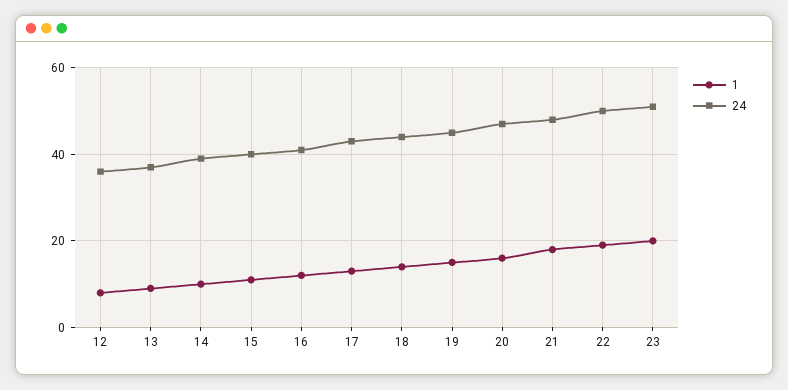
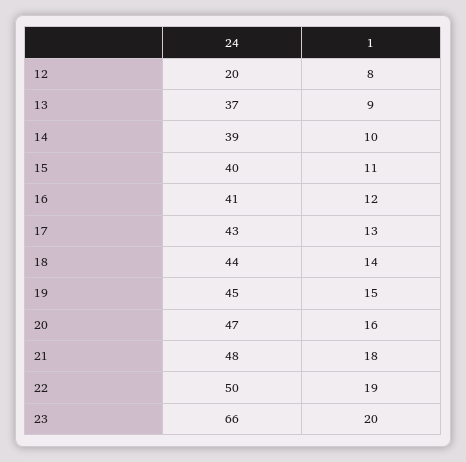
  {
    "1": {
      "12": 8,
      "13": 9,
      "14": 10,
      "15": 11,
      "16": 12,
      "17": 13,
      "18": 14,
      "19": 15,
      "20": 16,
      "21": 18,
      "22": 19,
      "23": 20
    },
    "24": {
-     "12": 35,
+     "12": 20,
      "13": 37,
      "14": 39,
      "15": 40,
      "16": 41,
      "17": 43,
      "18": 44,
      "19": 45,
      "20": 47,
      "21": 48,
      "22": 50,
-     "23": 50
+     "23": 66
    }
  }

